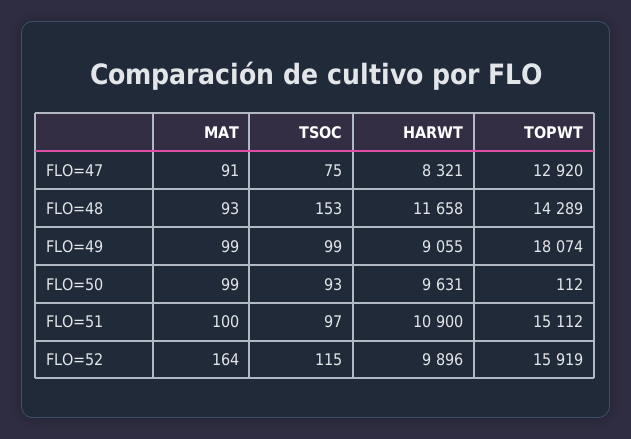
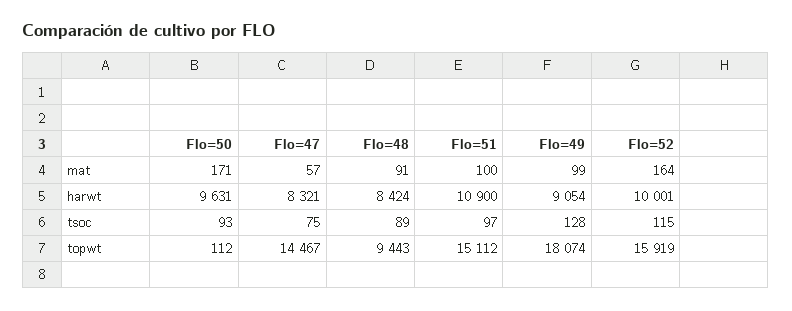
  {
    "MAT": {
-     "FLO=47": 91,
+     "FLO=47": 57,
-     "FLO=48": 93,
+     "FLO=48": 91,
      "FLO=49": 99,
-     "FLO=50": 99,
+     "FLO=50": 171,
      "FLO=51": 100,
      "FLO=52": 164
    },
    "TSOC": {
      "FLO=47": 75,
-     "FLO=48": 153,
+     "FLO=48": 89,
-     "FLO=49": 99,
+     "FLO=49": 128,
      "FLO=50": 93,
      "FLO=51": 97,
      "FLO=52": 115
    },
    "HARWT": {
      "FLO=47": 8321,
-     "FLO=48": 11658,
+     "FLO=48": 8424,
-     "FLO=49": 9055,
+     "FLO=49": 9054,
      "FLO=50": 9631,
      "FLO=51": 10900,
-     "FLO=52": 9896
+     "FLO=52": 10001
    },
    "TOPWT": {
-     "FLO=47": 12920,
+     "FLO=47": 14467,
-     "FLO=48": 14289,
+     "FLO=48": 9443,
      "FLO=49": 18074,
      "FLO=50": 112,
      "FLO=51": 15112,
      "FLO=52": 15919
    }
  }

